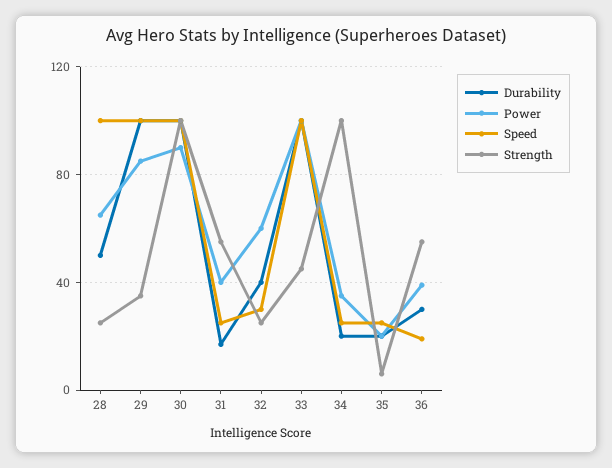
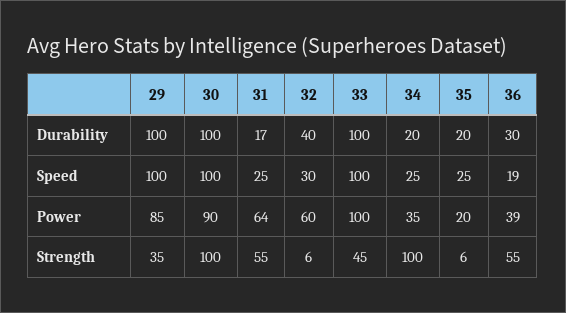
  {
    "Durability": {
-     "28": 50,
      "29": 100,
      "30": 100,
      "31": 17,
      "32": 40,
      "33": 100,
      "34": 20,
      "35": 20,
      "36": 30
    },
    "Power": {
-     "28": 65,
      "29": 85,
      "30": 90,
-     "31": 40,
+     "31": 64,
      "32": 60,
      "33": 100,
      "34": 35,
      "35": 20,
      "36": 39
    },
    "Speed": {
-     "28": 100,
      "29": 100,
      "30": 100,
      "31": 25,
      "32": 30,
      "33": 100,
      "34": 25,
      "35": 25,
      "36": 19
    },
    "Strength": {
-     "28": 25,
      "29": 35,
      "30": 100,
      "31": 55,
-     "32": 25,
+     "32": 6,
      "33": 45,
      "34": 100,
      "35": 6,
      "36": 55
    }
  }

